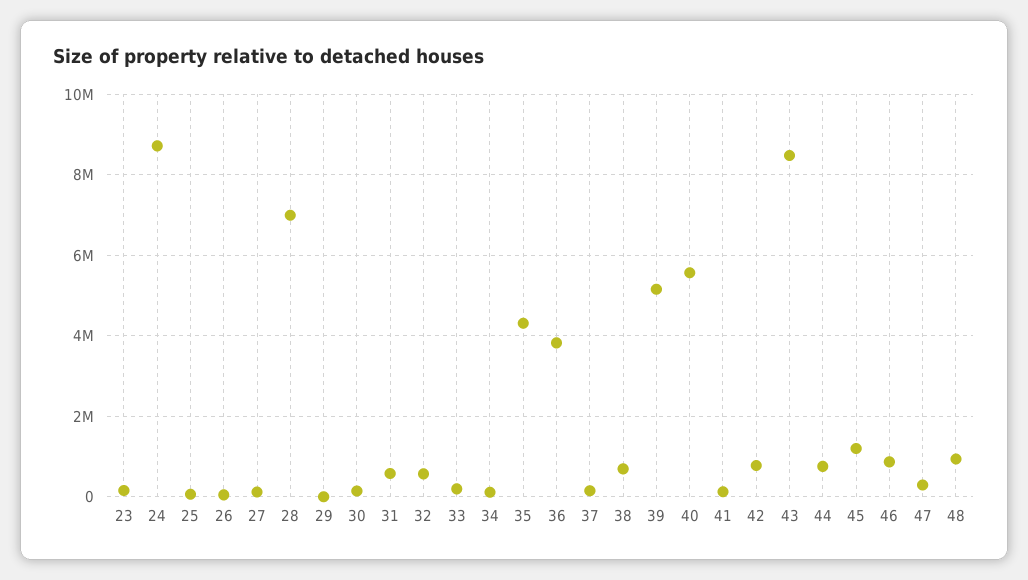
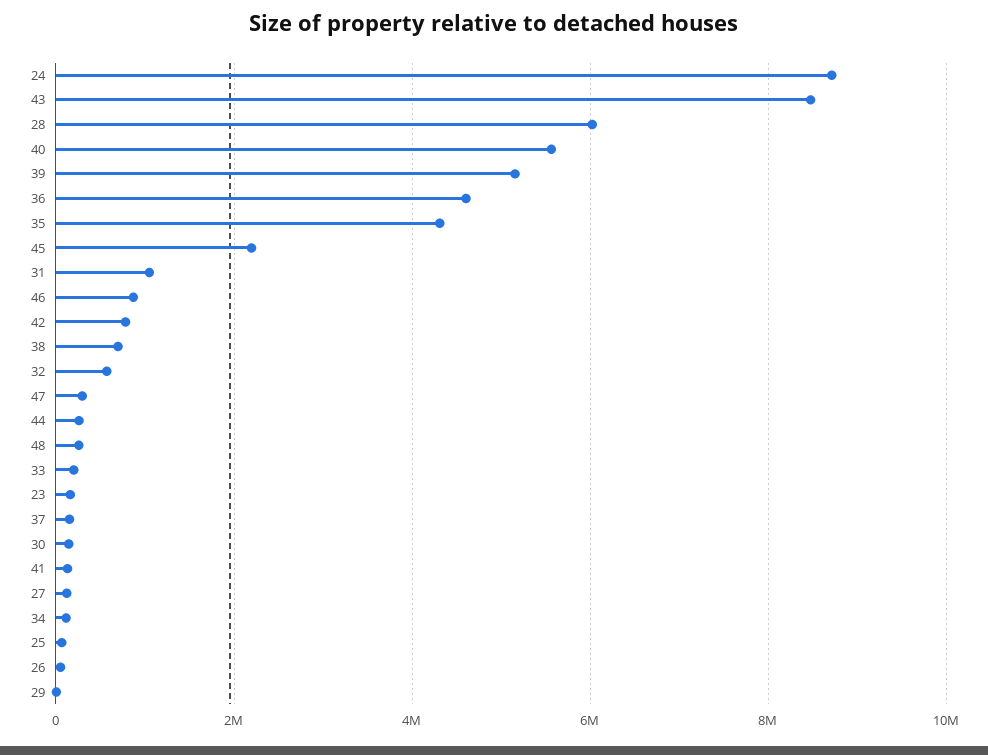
  {
    "23": 200000,
    "24": 8800000,
    "25": 0,
    "26": 0,
    "27": 200000,
-   "28": 7000000,
+   "28": 6000000,
    "29": 0,
    "30": 200000,
-   "31": 600000,
+   "31": 1000000,
    "32": 600000,
    "33": 200000,
    "34": 200000,
    "35": 4400000,
-   "36": 3800000,
+   "36": 4600000,
    "37": 200000,
    "38": 600000,
    "39": 5200000,
    "40": 5600000,
    "41": 200000,
    "42": 800000,
    "43": 8400000,
-   "44": 800000,
+   "44": 200000,
-   "45": 1200000,
+   "45": 2200000,
    "46": 800000,
    "47": 200000,
-   "48": 1000000
+   "48": 200000
  }

